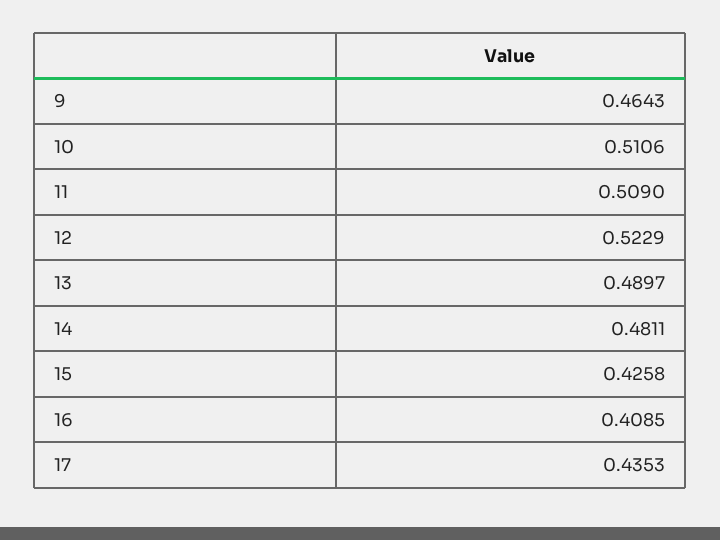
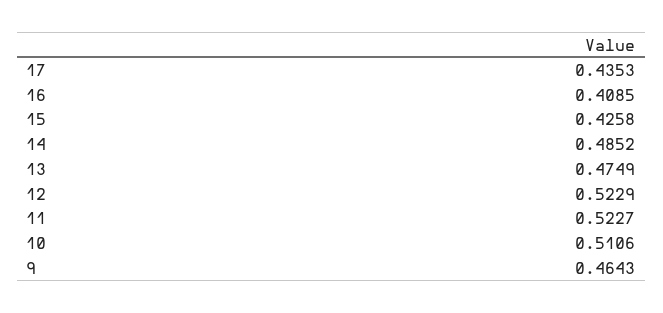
  {
    "9": 0.4643,
    "10": 0.5106,
-   "11": 0.509,
+   "11": 0.5227,
    "12": 0.5229,
-   "13": 0.4897,
+   "13": 0.4749,
-   "14": 0.4811,
+   "14": 0.4852,
    "15": 0.4258,
    "16": 0.4085,
    "17": 0.4353
  }

